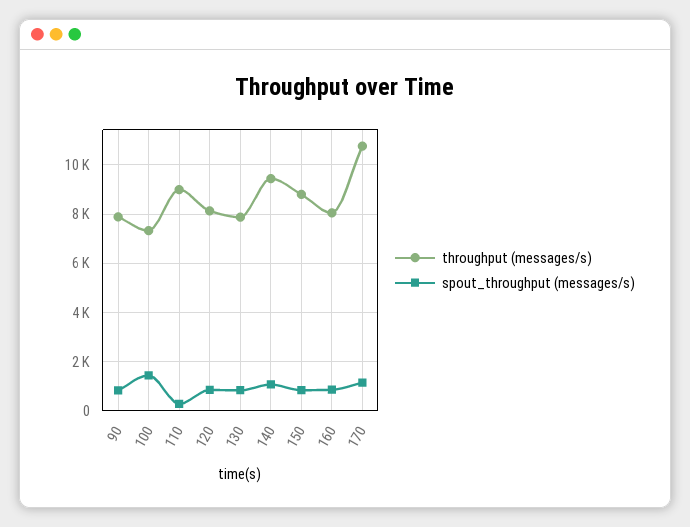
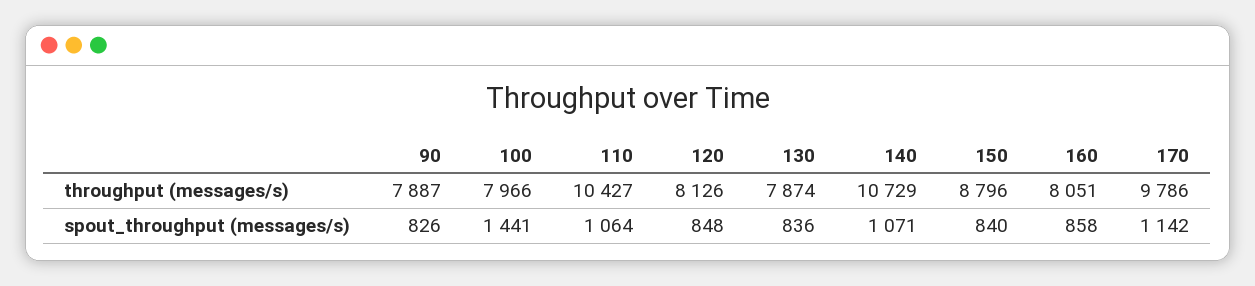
  {
    "throughput (messages/s)": {
      "90": 7887,
-     "100": 7250,
+     "100": 7966,
-     "110": 9000,
+     "110": 10427,
      "120": 8126,
      "130": 7874,
-     "140": 9500,
+     "140": 10729,
      "150": 8796,
      "160": 8051,
-     "170": 10750
+     "170": 9786
    },
    "spout_throughput (messages/s)": {
      "90": 826,
      "100": 1441,
-     "110": 250,
+     "110": 1064,
      "120": 848,
      "130": 836,
      "140": 1071,
      "150": 840,
      "160": 858,
      "170": 1142
    }
  }

